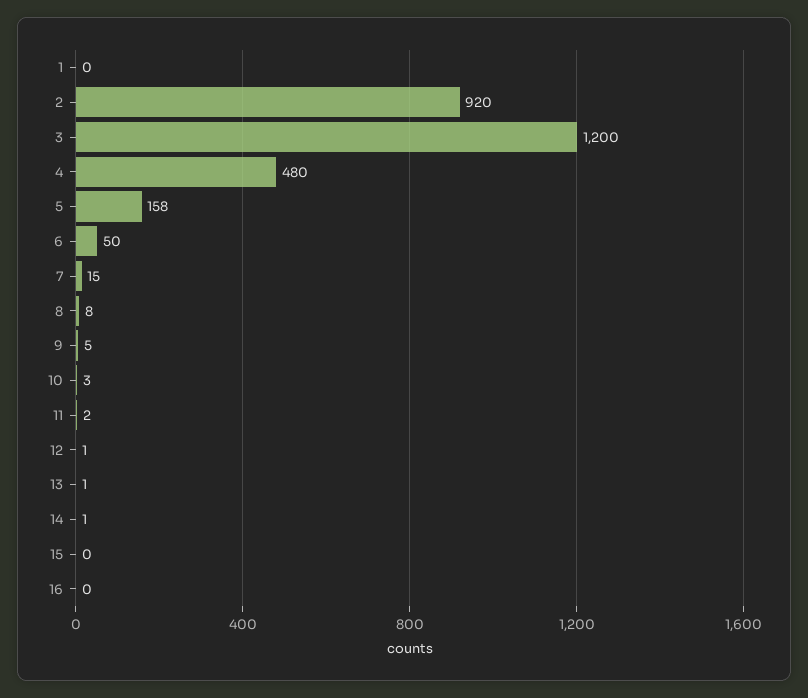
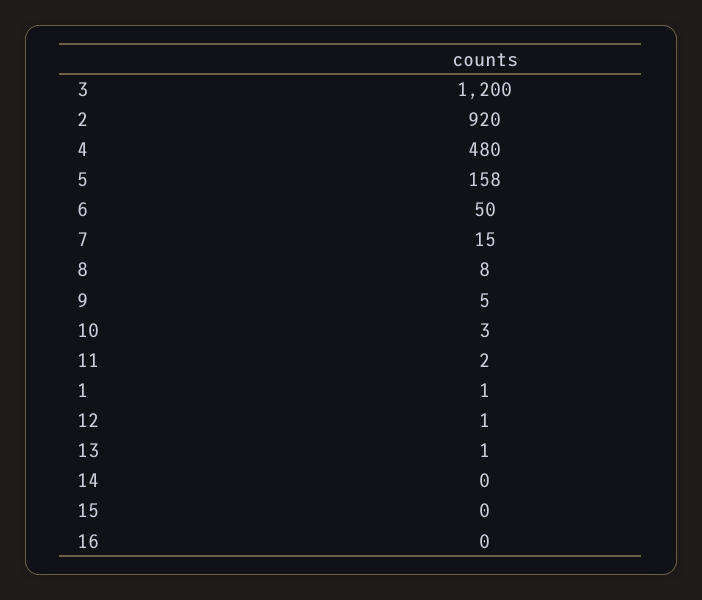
  {
-   "1": 0,
+   "1": 1,
    "2": 920,
    "3": 1200,
    "4": 480,
    "5": 158,
    "6": 50,
    "7": 15,
    "8": 8,
    "9": 5,
    "10": 3,
    "11": 2,
    "12": 1,
    "13": 1,
-   "14": 1,
+   "14": 0,
    "15": 0,
    "16": 0
  }

